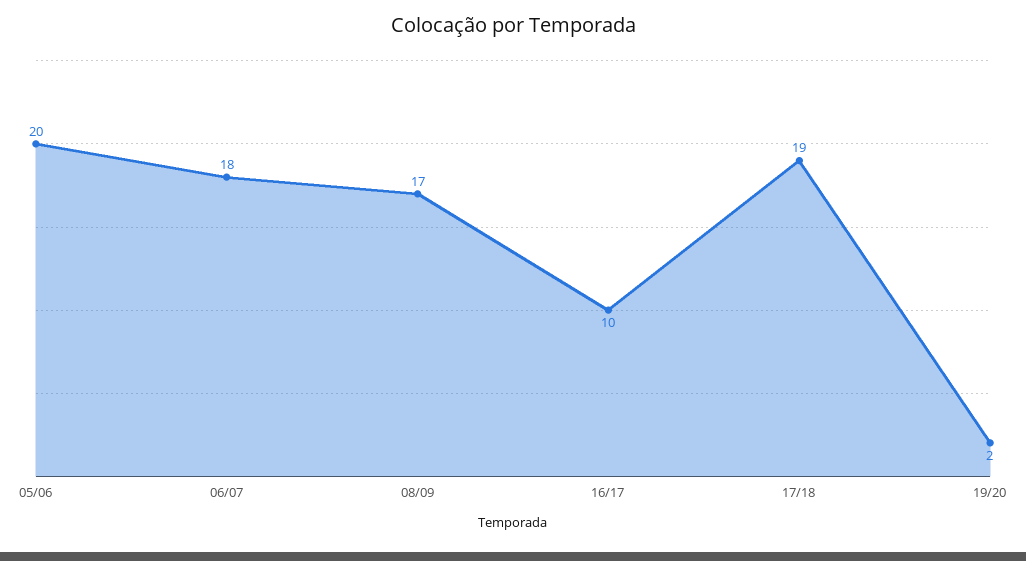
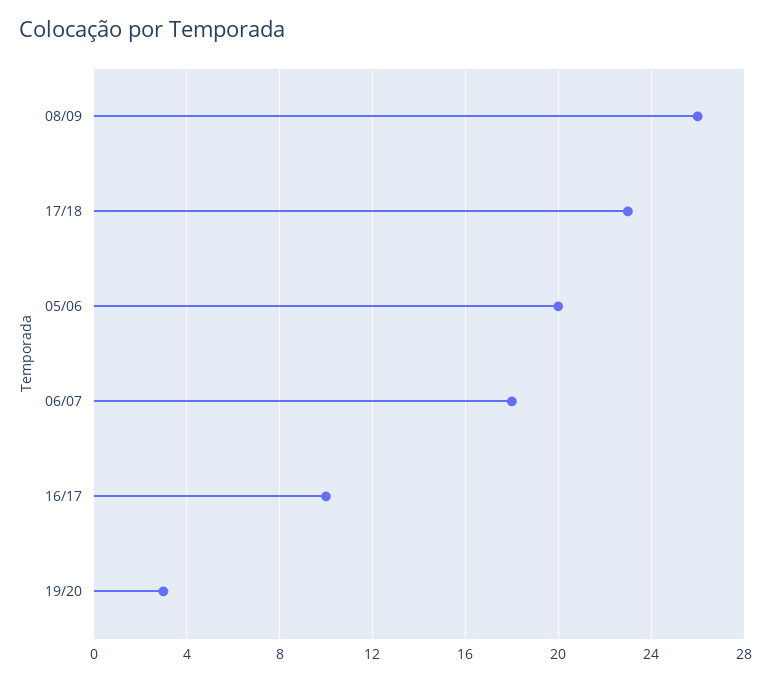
  {
    "05/06": 20,
    "06/07": 18,
-   "08/09": 17,
+   "08/09": 26,
    "16/17": 10,
-   "17/18": 19,
+   "17/18": 23,
-   "19/20": 2
+   "19/20": 3
  }

